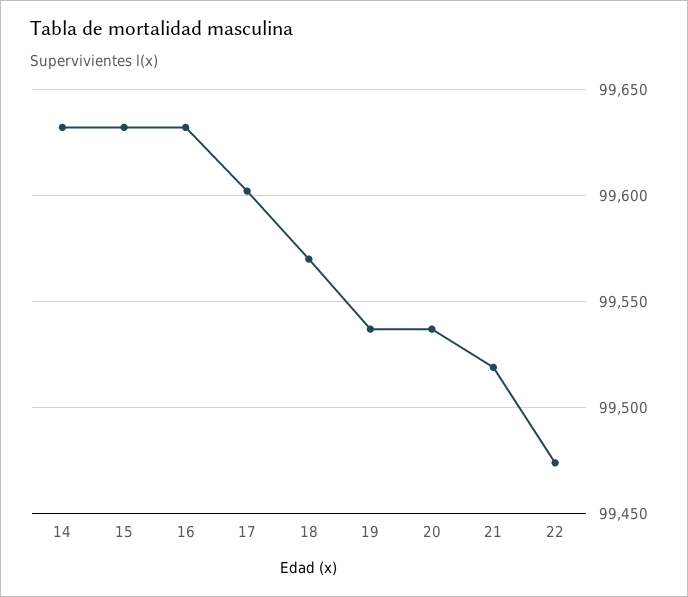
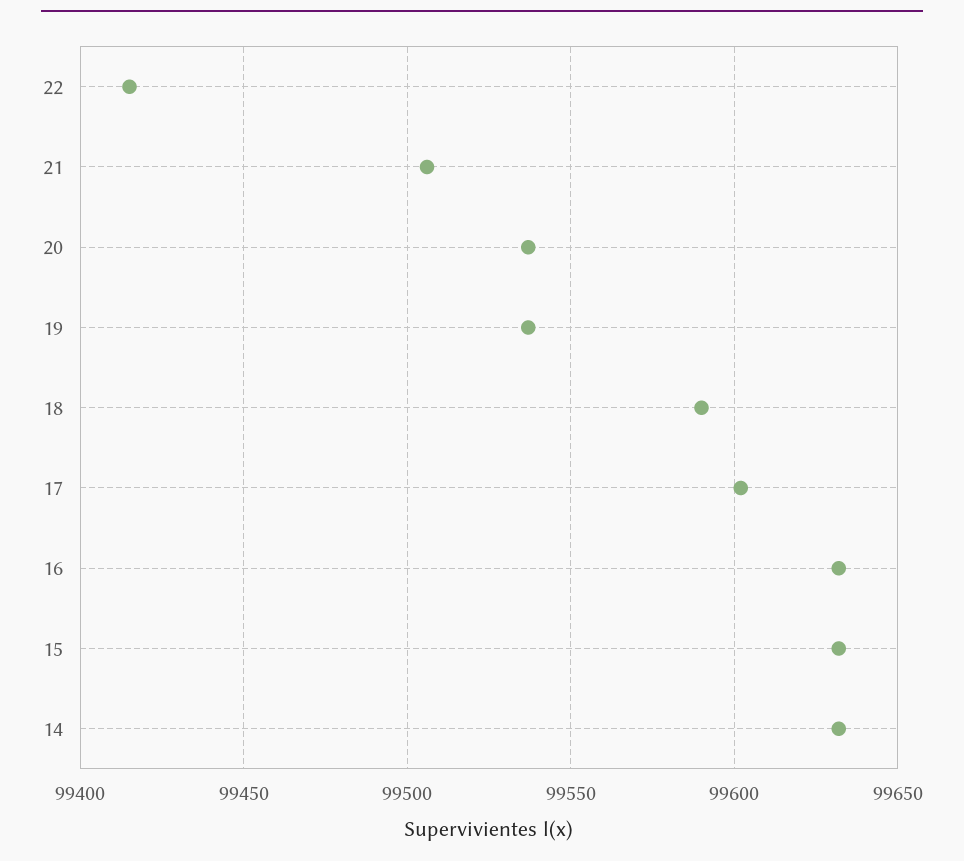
  {
    "14": 99630,
    "15": 99630,
    "16": 99630,
    "17": 99600,
-   "18": 99570,
+   "18": 99590,
    "19": 99535,
    "20": 99535,
-   "21": 99520,
+   "21": 99505,
-   "22": 99475
+   "22": 99415
  }

